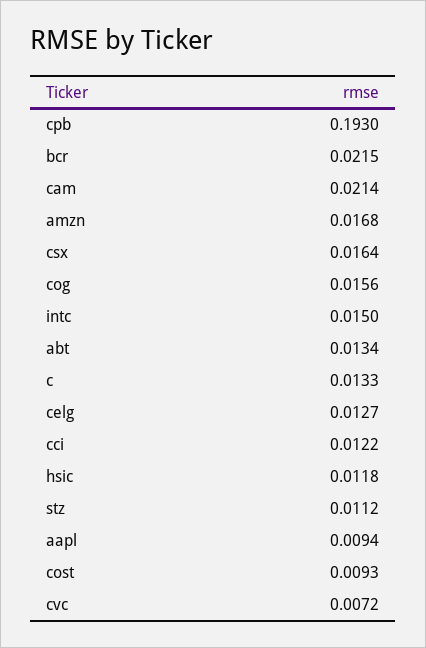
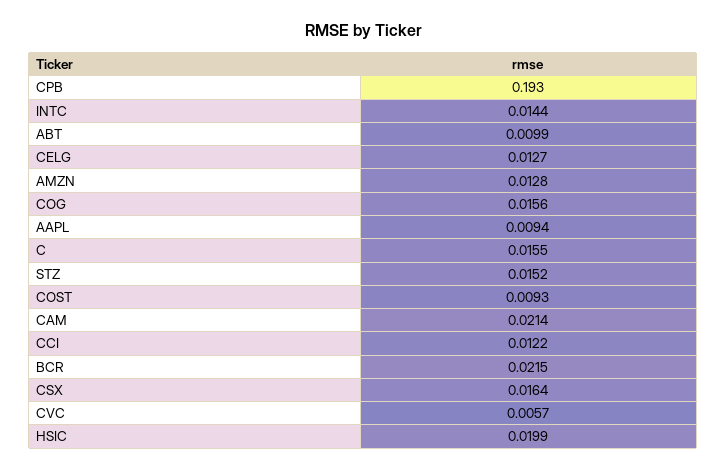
  {
    "cpb": 0.193,
    "bcr": 0.0215,
    "cam": 0.0214,
-   "amzn": 0.0168,
+   "amzn": 0.0128,
    "csx": 0.0164,
    "cog": 0.0156,
-   "intc": 0.015,
+   "intc": 0.0144,
-   "abt": 0.0134,
+   "abt": 0.0099,
-   "c": 0.0133,
+   "c": 0.0155,
    "celg": 0.0127,
    "cci": 0.0122,
-   "hsic": 0.0118,
+   "hsic": 0.0199,
-   "stz": 0.0112,
+   "stz": 0.0152,
    "aapl": 0.0094,
    "cost": 0.0093,
-   "cvc": 0.0072
+   "cvc": 0.0057
  }

